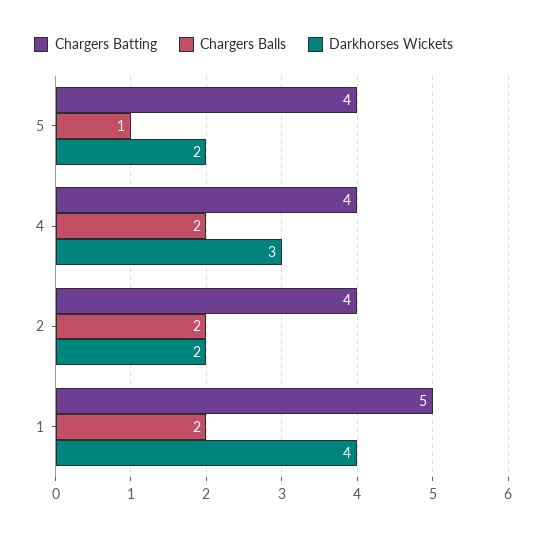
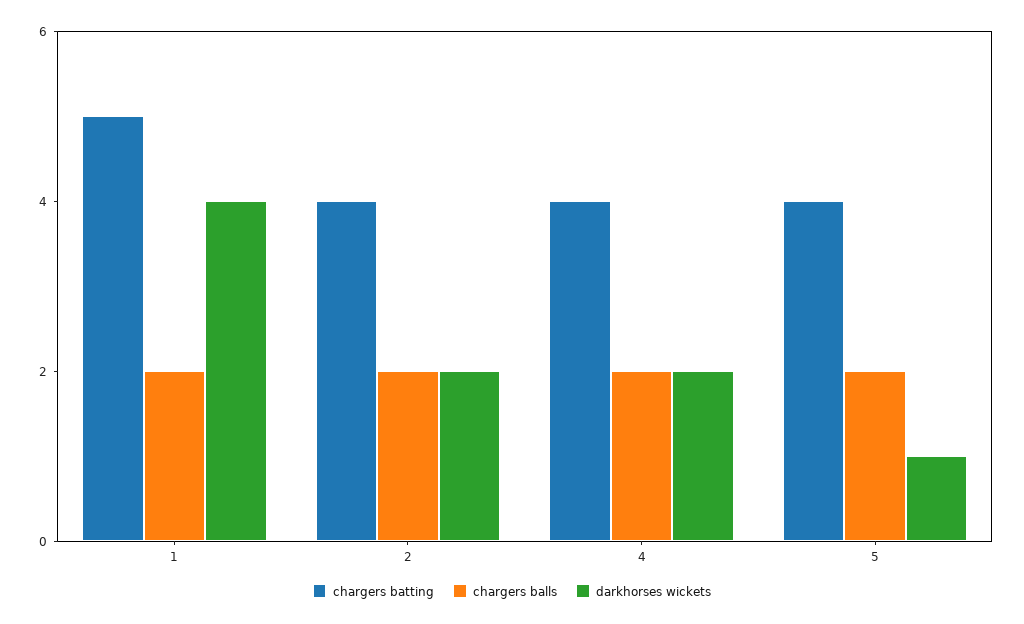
  {
    "Chargers Batting": {
      "5": 4,
      "4": 4,
      "2": 4,
      "1": 5
    },
    "Chargers Balls": {
-     "5": 1,
+     "5": 2,
      "4": 2,
      "2": 2,
      "1": 2
    },
    "Darkhorses Wickets": {
-     "5": 2,
+     "5": 1,
-     "4": 3,
+     "4": 2,
      "2": 2,
      "1": 4
    }
  }

